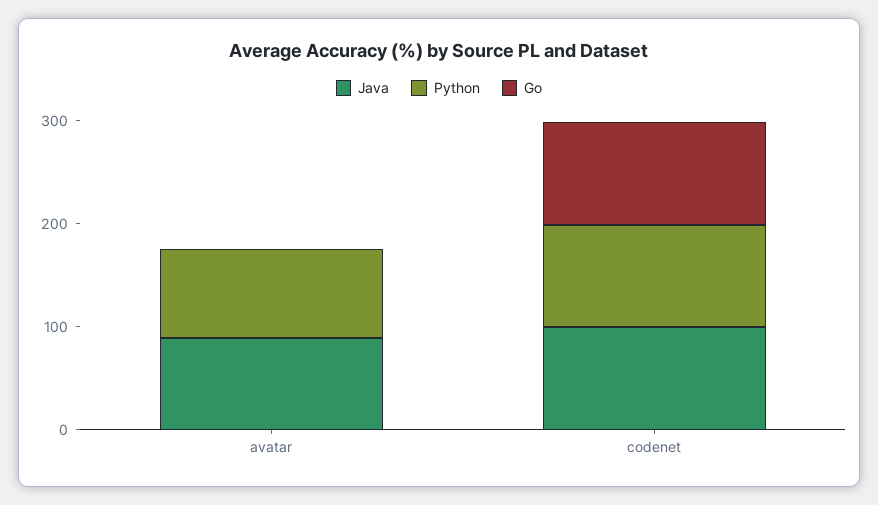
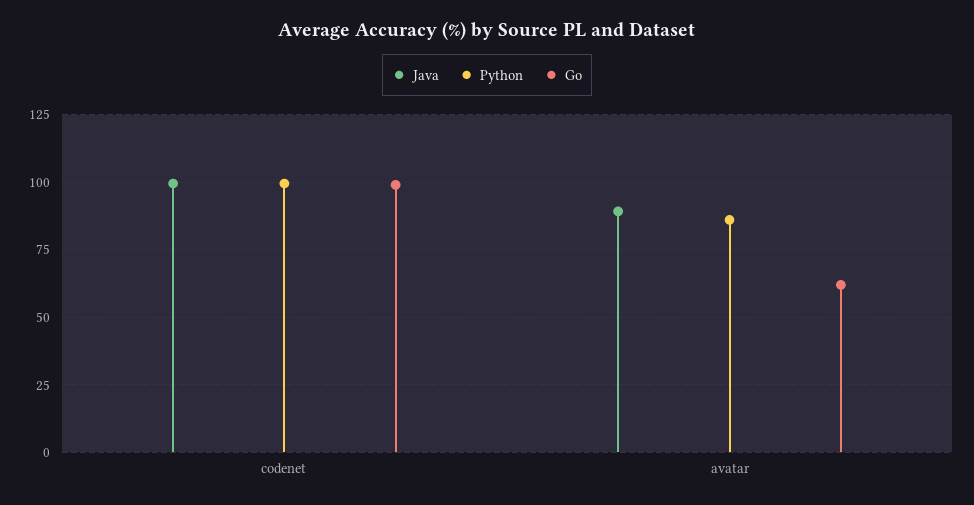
  {
    "Java": {
      "avatar": 90,
      "codenet": 100
    },
    "Python": {
      "avatar": 85,
      "codenet": 100
    },
    "Go": {
-     "avatar": 0,
+     "avatar": 62.5,
      "codenet": 100
    }
  }

